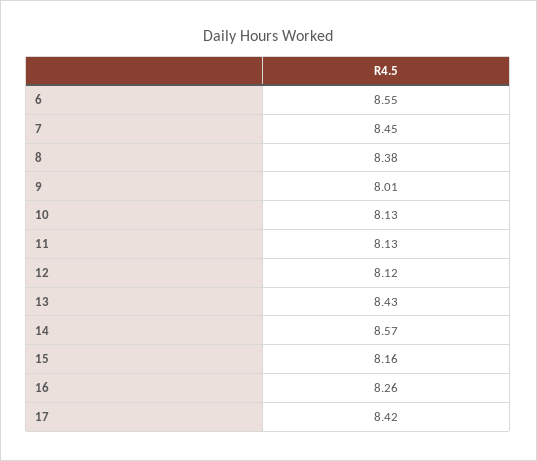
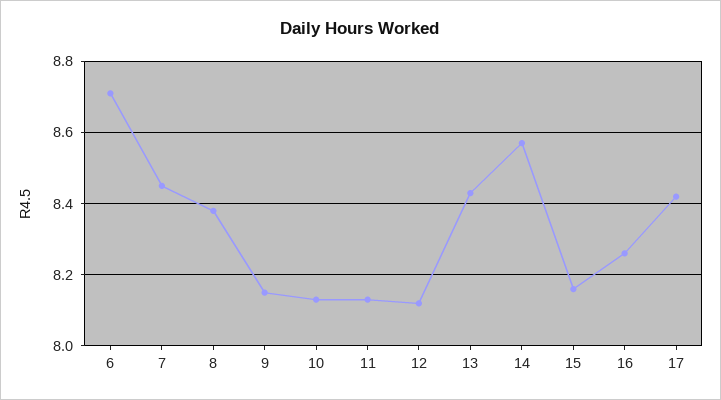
  {
-   "6": 8.55,
+   "6": 8.7,
    "7": 8.45,
    "8": 8.38,
-   "9": 8.01,
+   "9": 8.15,
    "10": 8.13,
    "11": 8.13,
    "12": 8.12,
    "13": 8.43,
    "14": 8.57,
    "15": 8.16,
    "16": 8.26,
    "17": 8.42
  }

